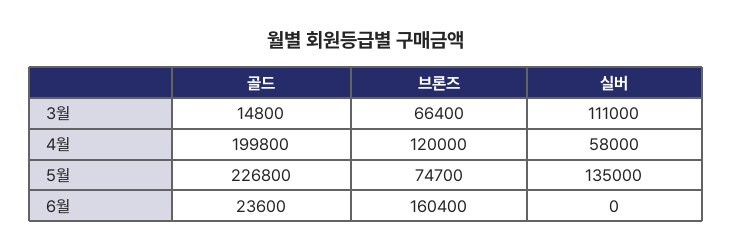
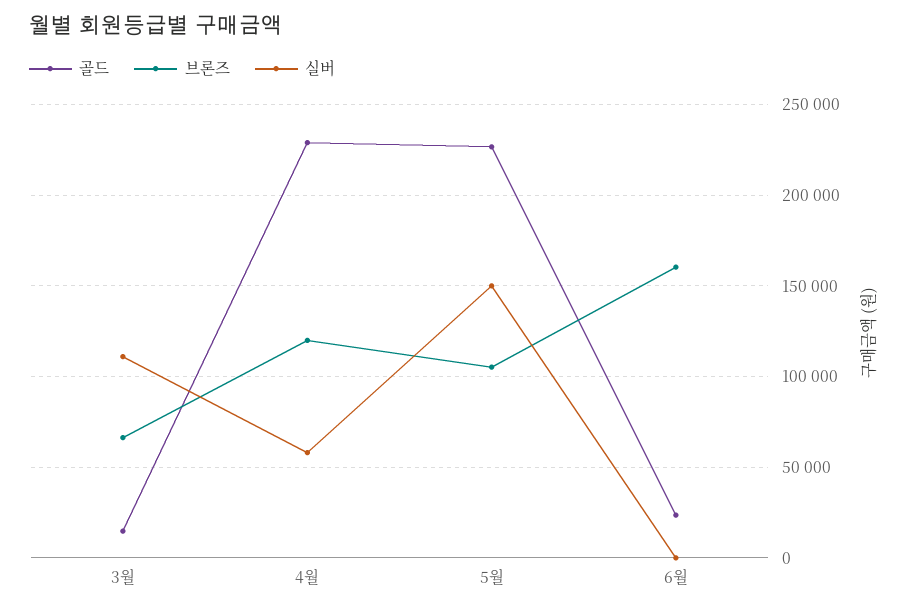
  {
    "골드": {
      "3월": 14800,
-     "4월": 199800,
+     "4월": 230000,
      "5월": 226800,
      "6월": 23600
    },
    "브론즈": {
      "3월": 66400,
      "4월": 120000,
-     "5월": 74700,
+     "5월": 105000,
      "6월": 160400
    },
    "실버": {
      "3월": 111000,
      "4월": 58000,
-     "5월": 135000,
+     "5월": 150000,
      "6월": 0
    }
  }

